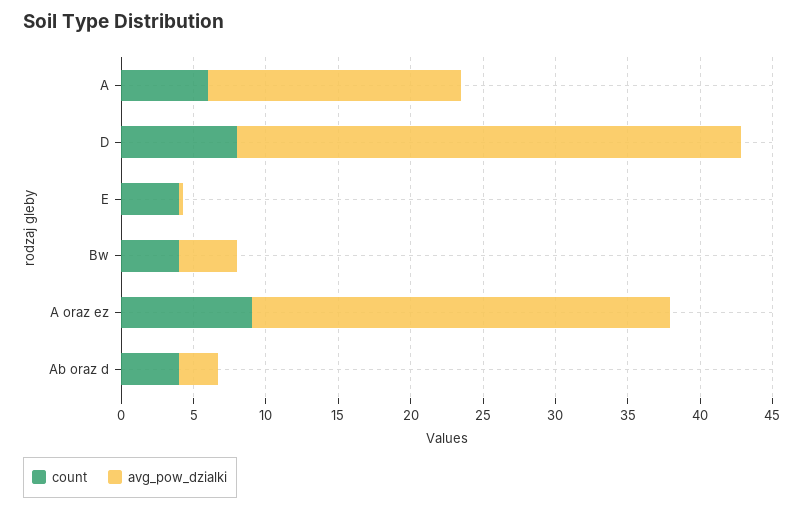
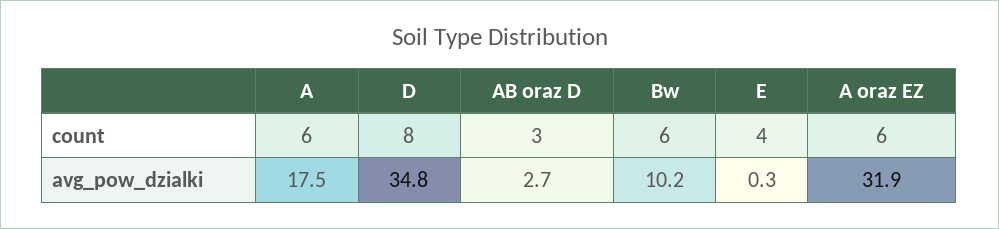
  {
    "count": {
      "A": 6,
      "D": 8,
      "E": 4,
-     "Bw": 4,
+     "Bw": 6,
-     "A oraz ez": 9,
+     "A oraz ez": 6,
-     "Ab oraz d": 4
+     "Ab oraz d": 3
    },
    "avg_pow_dzialki": {
      "A": 17.5,
      "D": 34.8,
      "E": 0.3,
-     "Bw": 4,
+     "Bw": 10.2,
-     "A oraz ez": 29,
+     "A oraz ez": 31.9,
      "Ab oraz d": 2.7
    }
  }

